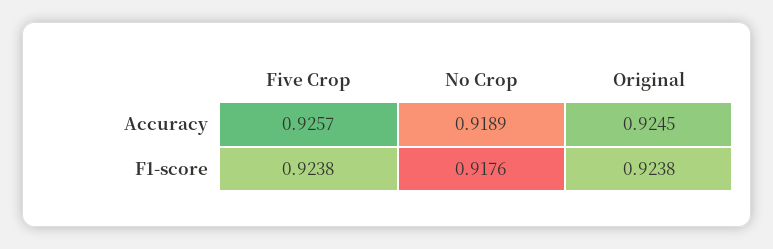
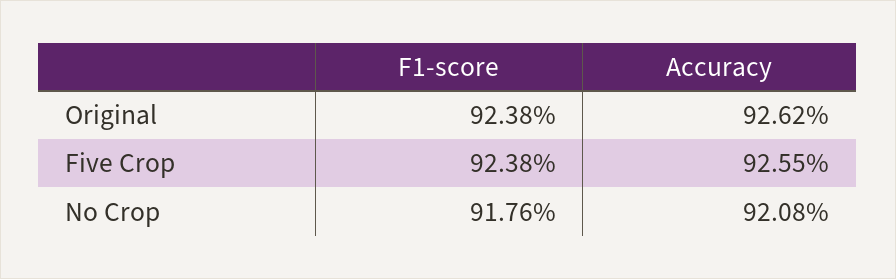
  {
    "Five Crop": {
-     "Accuracy": 0.9257,
+     "Accuracy": 0.9255,
      "F1-score": 0.9238
    },
    "No Crop": {
-     "Accuracy": 0.9189,
+     "Accuracy": 0.9208,
      "F1-score": 0.9176
    },
    "Original": {
-     "Accuracy": 0.9245,
+     "Accuracy": 0.9262,
      "F1-score": 0.9238
    }
  }

